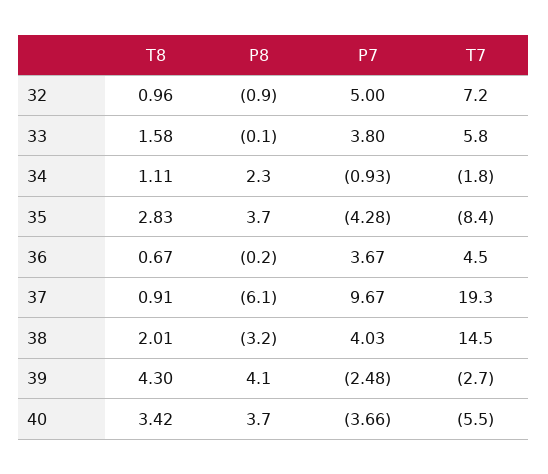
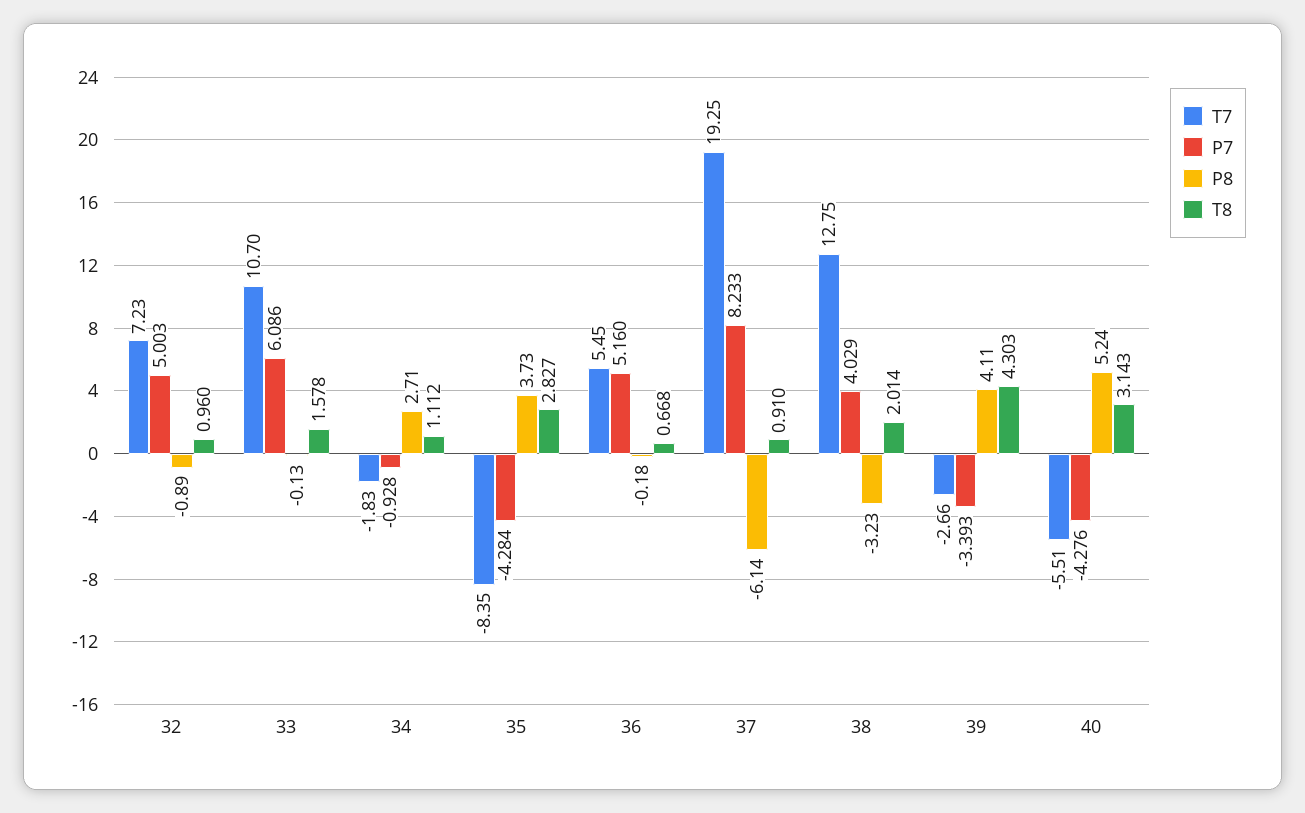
  {
    "T8": {
      "32": 0.96,
      "33": 1.578,
      "34": 1.112,
      "35": 2.827,
      "36": 0.668,
      "37": 0.91,
      "38": 2.014,
      "39": 4.303,
-     "40": 3.42
+     "40": 3.143
    },
    "P8": {
      "32": -0.89,
      "33": -0.13,
-     "34": 2.3,
+     "34": 2.71,
      "35": 3.73,
      "36": -0.18,
      "37": -6.14,
      "38": -3.23,
      "39": 4.11,
-     "40": 3.7
+     "40": 5.24
    },
    "P7": {
      "32": 5.003,
-     "33": 3.8,
+     "33": 6.086,
      "34": -0.928,
      "35": -4.284,
-     "36": 3.67,
+     "36": 5.16,
-     "37": 9.67,
+     "37": 8.233,
      "38": 4.029,
-     "39": -2.48,
+     "39": -3.393,
-     "40": -3.66
+     "40": -4.276
    },
    "T7": {
      "32": 7.23,
-     "33": 5.8,
+     "33": 10.7,
      "34": -1.83,
      "35": -8.35,
-     "36": 4.5,
+     "36": 5.45,
      "37": 19.25,
-     "38": 14.5,
+     "38": 12.75,
      "39": -2.66,
      "40": -5.51
    }
  }

